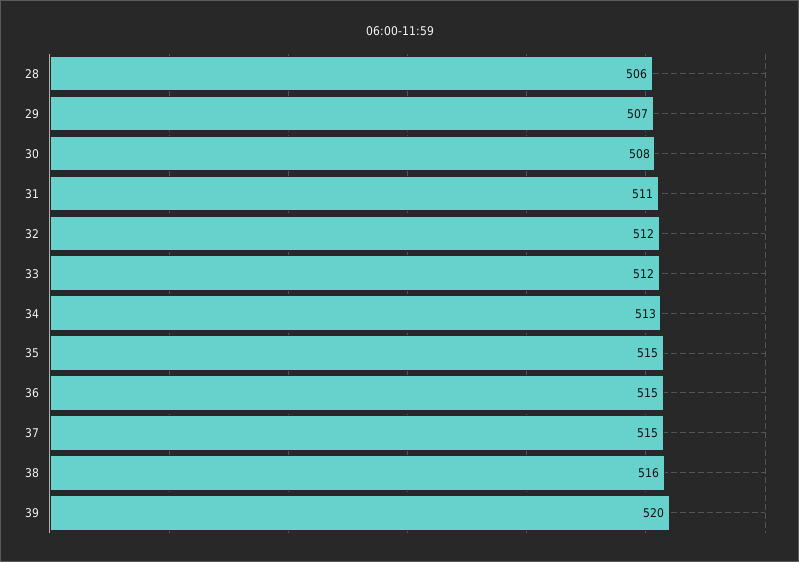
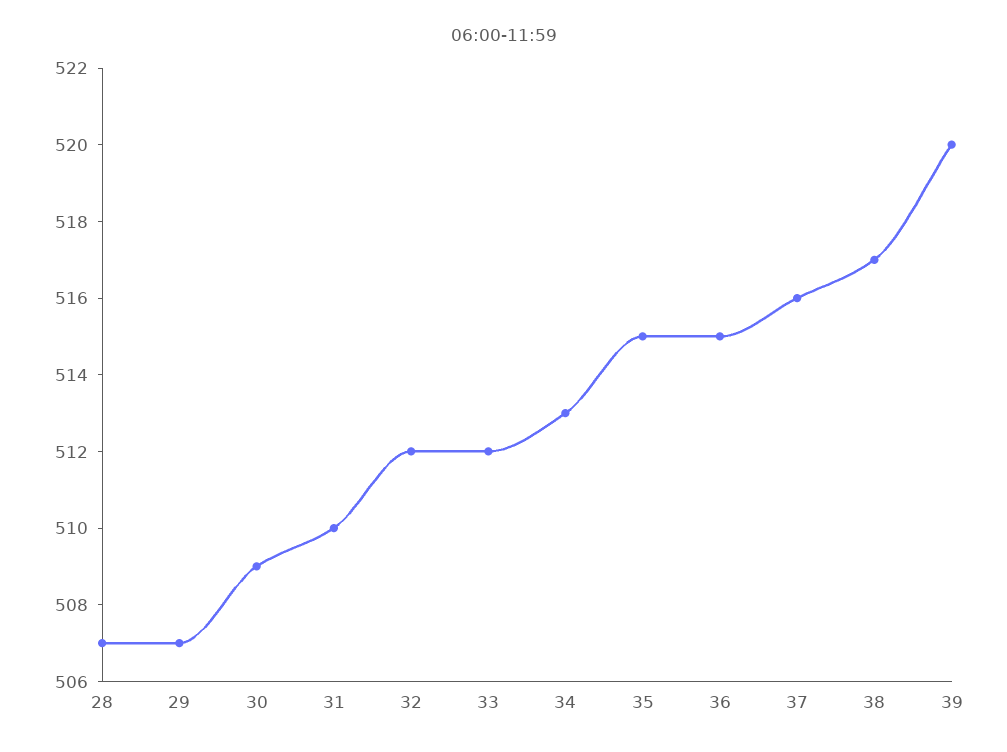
  {
-   "28": 506,
+   "28": 507,
    "29": 507,
-   "30": 508,
+   "30": 509,
-   "31": 511,
+   "31": 510,
    "32": 512,
    "33": 512,
    "34": 513,
    "35": 515,
    "36": 515,
-   "37": 515,
+   "37": 516,
-   "38": 516,
+   "38": 517,
    "39": 520
  }

